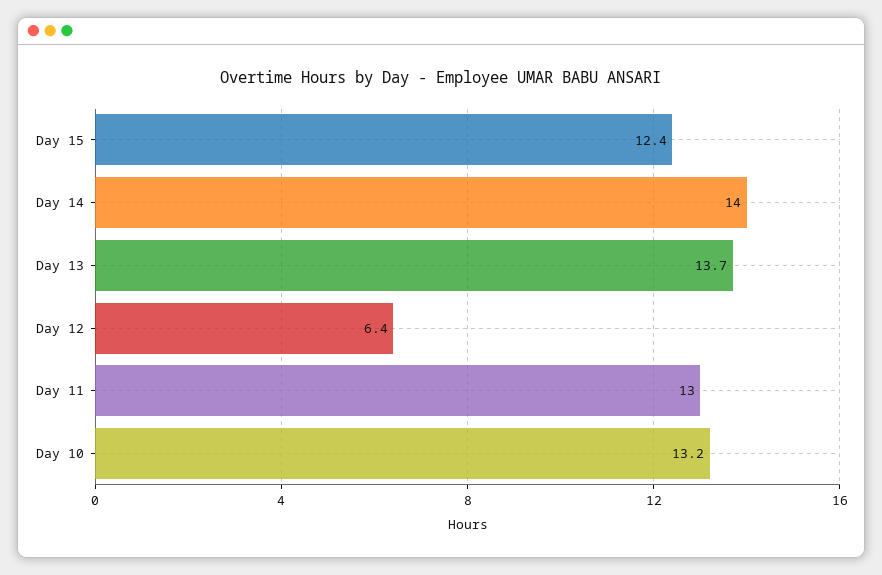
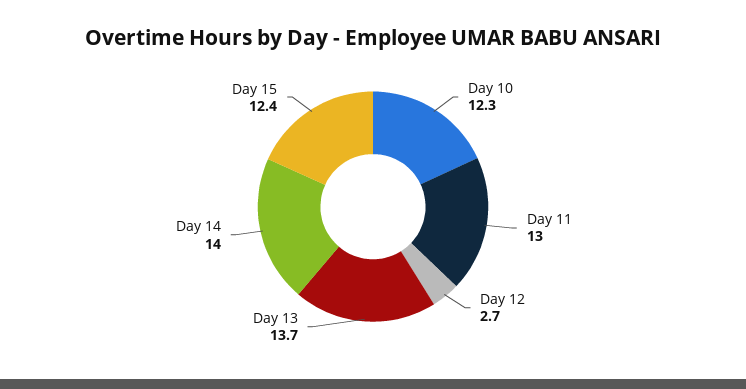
  {
    "Day 15": 12.4,
    "Day 14": 14,
    "Day 13": 13.7,
-   "Day 12": 6.4,
+   "Day 12": 2.7,
    "Day 11": 13,
-   "Day 10": 13.2
+   "Day 10": 12.3
  }

